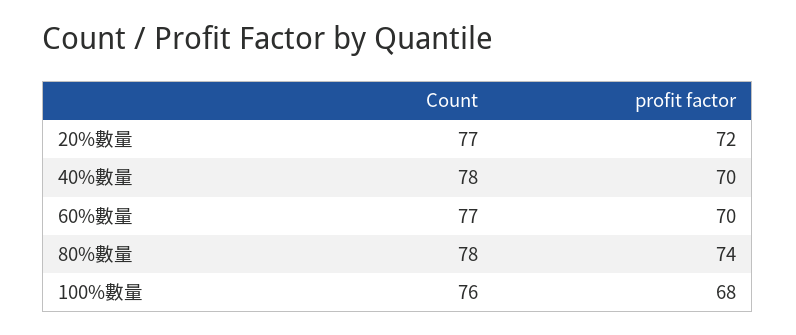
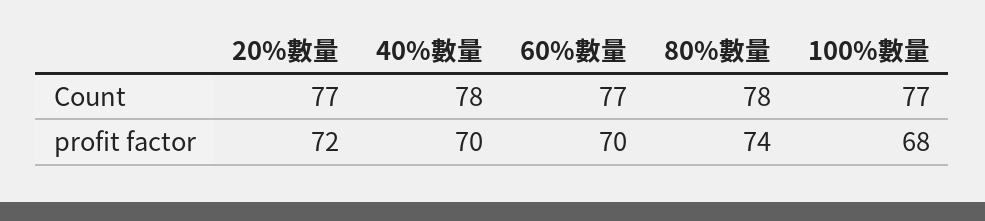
  {
    "Count": {
      "20%數量": 77,
      "40%數量": 78,
      "60%數量": 77,
      "80%數量": 78,
-     "100%數量": 76
+     "100%數量": 77
    },
    "profit factor": {
      "20%數量": 72,
      "40%數量": 70,
      "60%數量": 70,
      "80%數量": 74,
      "100%數量": 68
    }
  }

